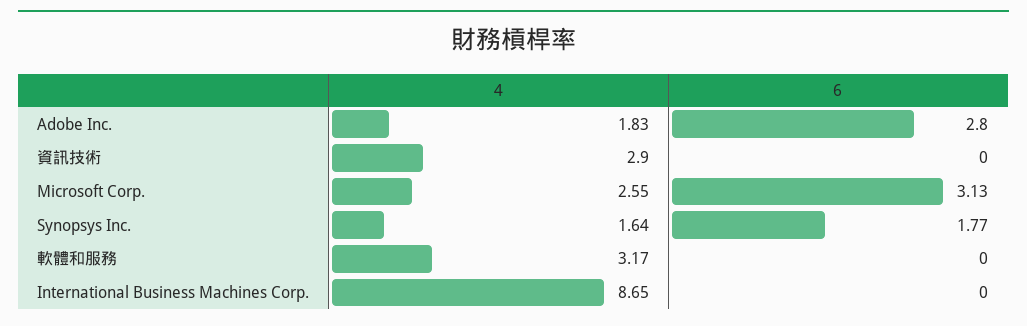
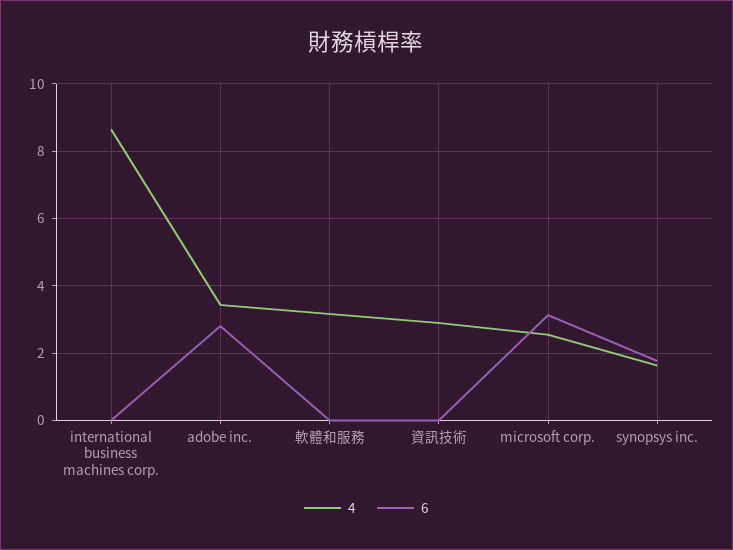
  {
    "4": {
-     "Adobe Inc.": 1.83,
+     "Adobe Inc.": 3.4,
      "資訊技術": 2.9,
      "Microsoft Corp.": 2.55,
      "Synopsys Inc.": 1.64,
      "軟體和服務": 3.17,
      "International Business Machines Corp.": 8.65
    },
    "6": {
      "Adobe Inc.": 2.8,
      "資訊技術": 0,
      "Microsoft Corp.": 3.13,
      "Synopsys Inc.": 1.77,
      "軟體和服務": 0,
      "International Business Machines Corp.": 0
    }
  }

